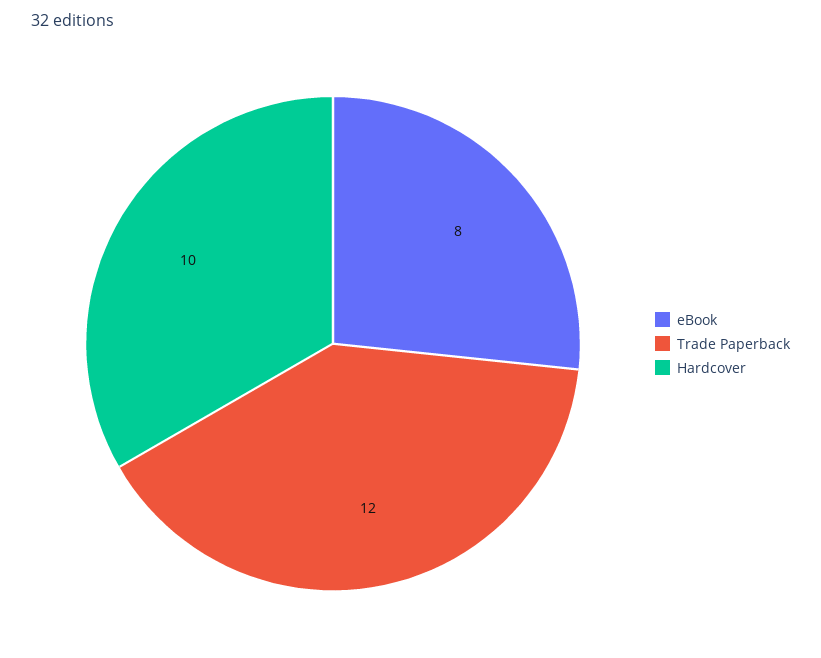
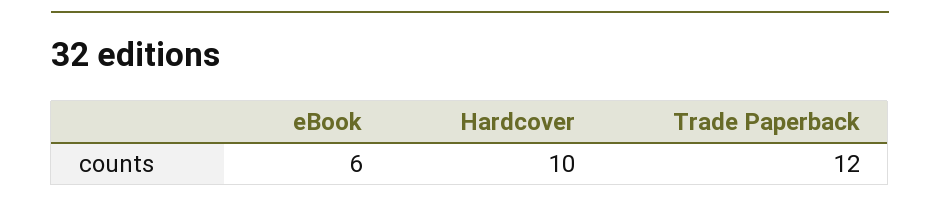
  {
-   "eBook": 8,
+   "eBook": 6,
    "Trade Paperback": 12,
    "Hardcover": 10
  }

